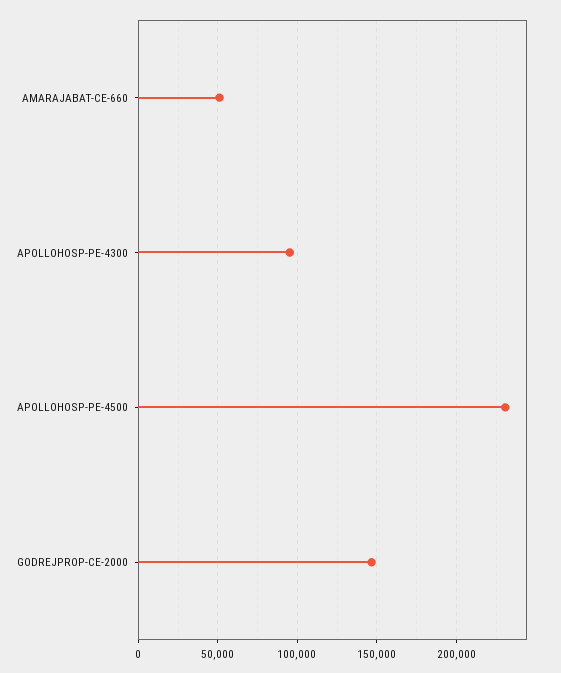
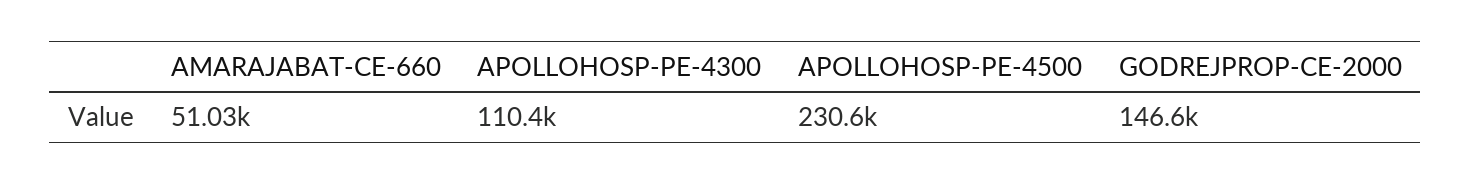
  {
    "AMARAJABAT-CE-660": 51030,
-   "APOLLOHOSP-PE-4300": 95000,
+   "APOLLOHOSP-PE-4300": 110400,
    "APOLLOHOSP-PE-4500": 230600,
    "GODREJPROP-CE-2000": 146600
  }

